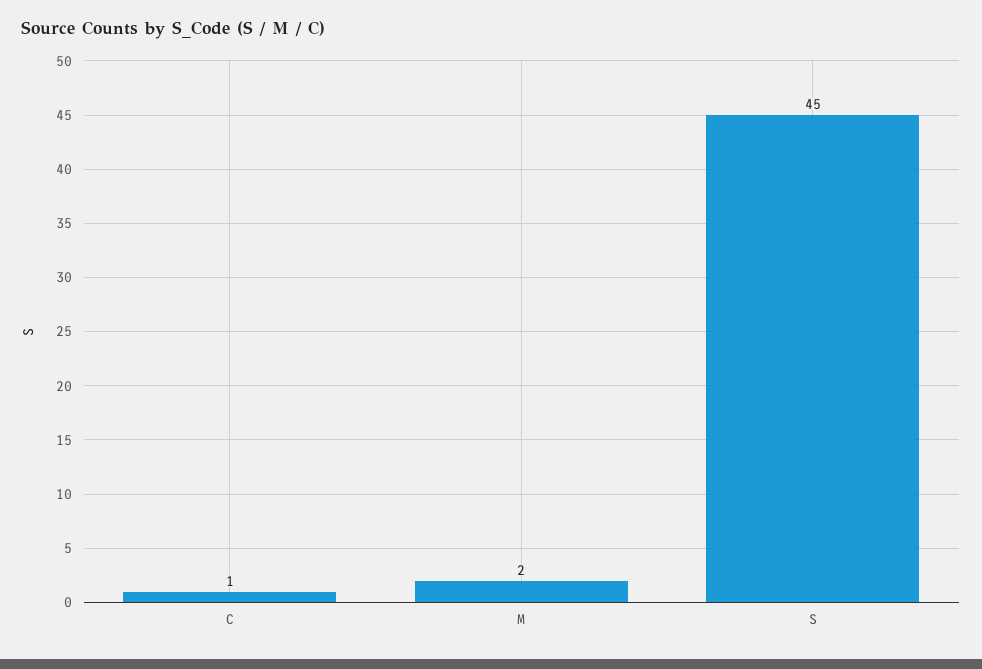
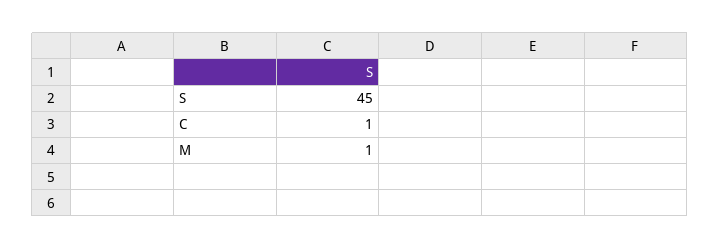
  {
    "C": 1,
-   "M": 2,
+   "M": 1,
    "S": 45
  }

